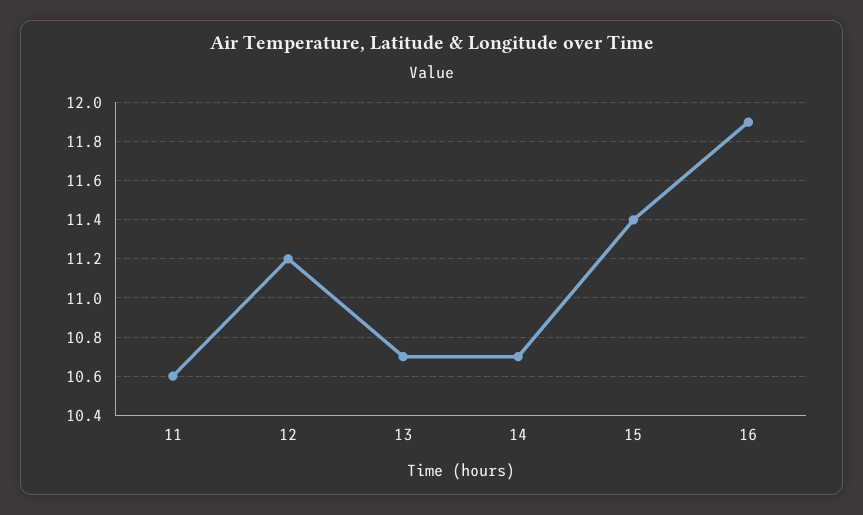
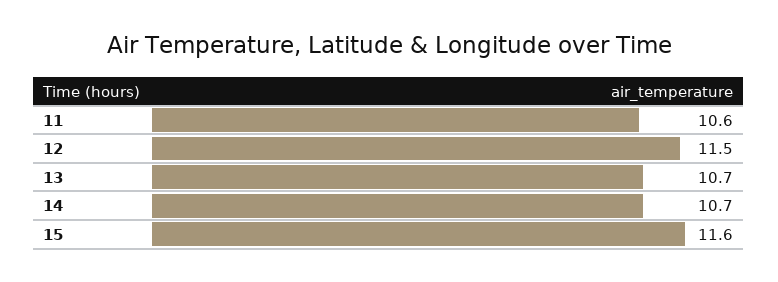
  {
    "11": 10.6,
-   "12": 11.2,
+   "12": 11.5,
    "13": 10.7,
    "14": 10.7,
-   "15": 11.4,
+   "15": 11.6
-   "16": 11.9
  }

